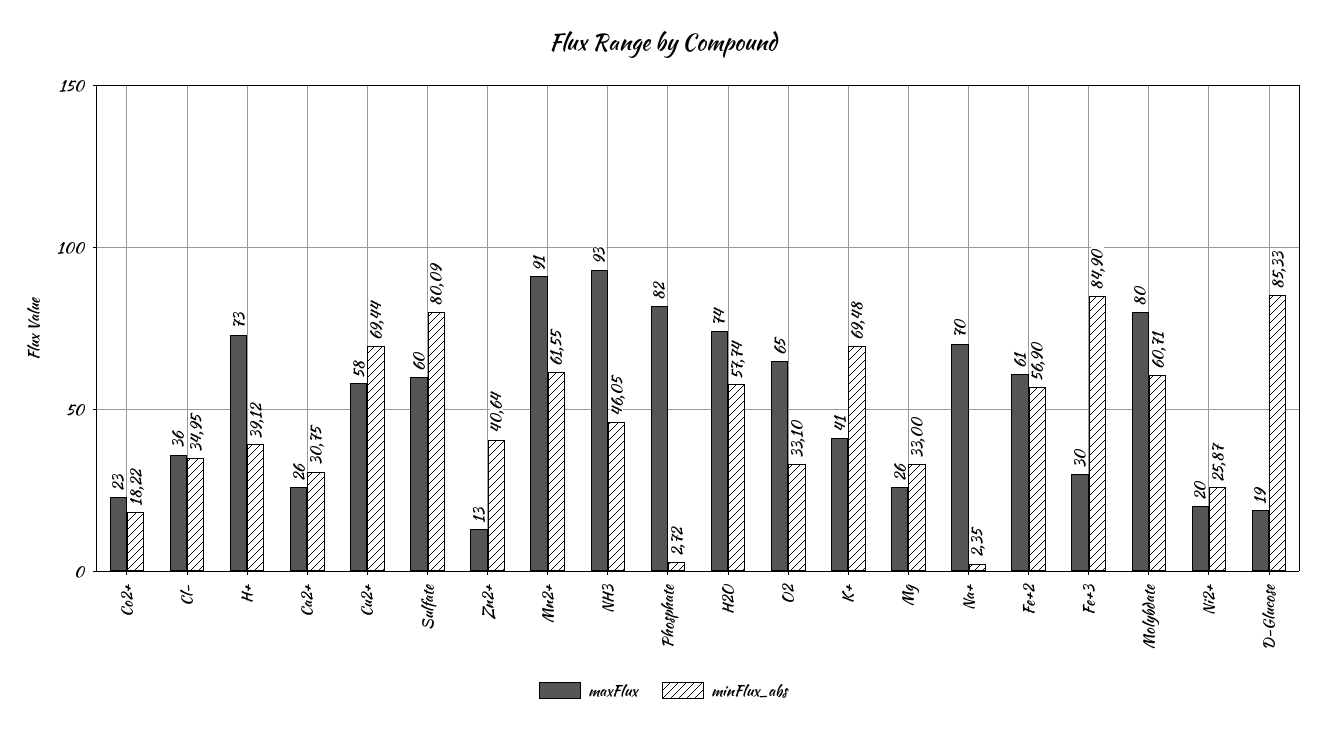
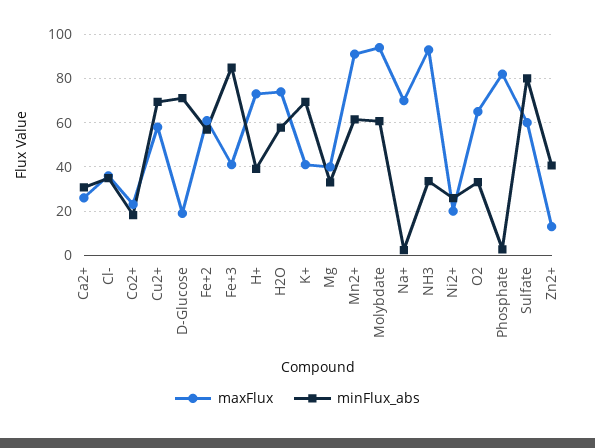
  {
    "maxFlux": {
      "Co2+": 23,
      "Cl-": 36,
      "H+": 73,
      "Ca2+": 26,
      "Cu2+": 58,
      "Sulfate": 60,
      "Zn2+": 13,
      "Mn2+": 91,
      "NH3": 93,
      "Phosphate": 82,
      "H2O": 74,
      "O2": 65,
      "K+": 41,
-     "Mg": 26,
+     "Mg": 40,
      "Na+": 70,
      "Fe+2": 61,
-     "Fe+3": 30,
+     "Fe+3": 40,
-     "Molybdate": 80,
+     "Molybdate": 95,
      "Ni2+": 20,
      "D-Glucose": 19
    },
    "minFlux_abs": {
      "Co2+": 18.22,
      "Cl-": 34.95,
      "H+": 39.12,
      "Ca2+": 30.75,
      "Cu2+": 69.44,
      "Sulfate": 80.09,
      "Zn2+": 40.64,
      "Mn2+": 61.55,
-     "NH3": 46.05,
+     "NH3": 35,
      "Phosphate": 2.72,
      "H2O": 57.74,
      "O2": 33.1,
      "K+": 69.48,
      "Mg": 33,
      "Na+": 2.35,
      "Fe+2": 56.9,
      "Fe+3": 84.9,
      "Molybdate": 60.71,
      "Ni2+": 25.87,
-     "D-Glucose": 85.33
+     "D-Glucose": 70
    }
  }

